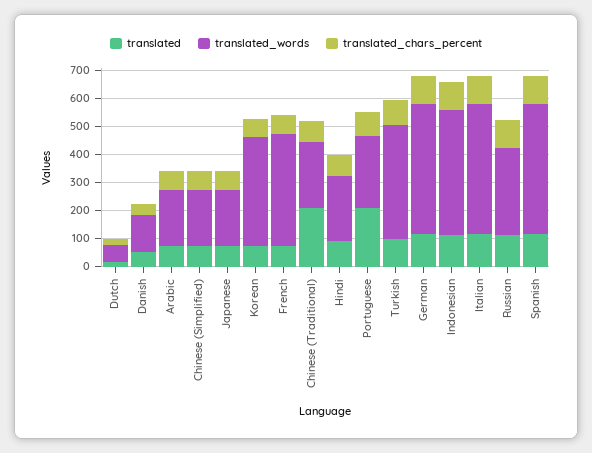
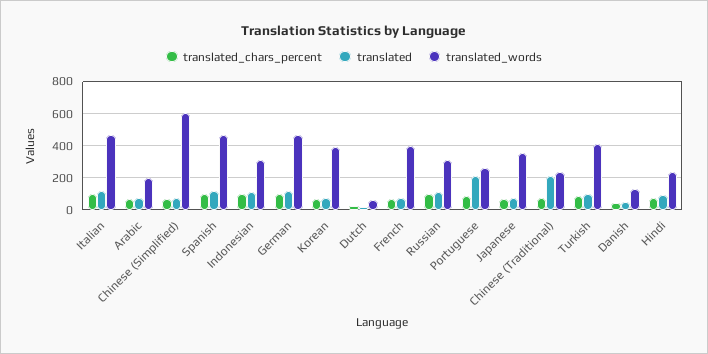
  {
    "translated": {
      "Dutch": 0,
      "Danish": 50,
      "Arabic": 50,
      "Chinese (Simplified)": 50,
      "Japanese": 50,
      "Korean": 50,
      "French": 100,
      "Chinese (Traditional)": 200,
      "Hindi": 100,
      "Portuguese": 200,
      "Turkish": 100,
      "German": 100,
      "Indonesian": 100,
      "Italian": 100,
      "Russian": 100,
      "Spanish": 100
    },
    "translated_words": {
      "Dutch": 50,
      "Danish": 150,
      "Arabic": 200,
-     "Chinese (Simplified)": 200,
+     "Chinese (Simplified)": 600,
-     "Japanese": 200,
+     "Japanese": 350,
      "Korean": 400,
      "French": 400,
      "Chinese (Traditional)": 250,
      "Hindi": 250,
      "Portuguese": 250,
      "Turkish": 400,
      "German": 450,
-     "Indonesian": 450,
+     "Indonesian": 300,
      "Italian": 450,
      "Russian": 300,
      "Spanish": 450
    },
    "translated_chars_percent": {
      "Dutch": 0,
      "Danish": 50,
      "Arabic": 50,
      "Chinese (Simplified)": 50,
      "Japanese": 50,
      "Korean": 50,
      "French": 50,
      "Chinese (Traditional)": 50,
      "Hindi": 100,
      "Portuguese": 100,
      "Turkish": 100,
      "German": 100,
      "Indonesian": 100,
      "Italian": 100,
      "Russian": 100,
      "Spanish": 100
    }
  }

